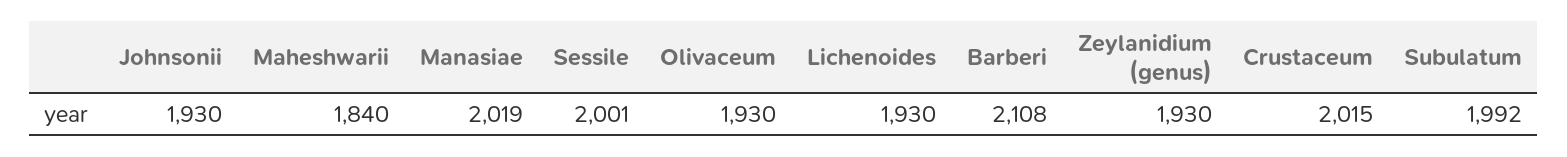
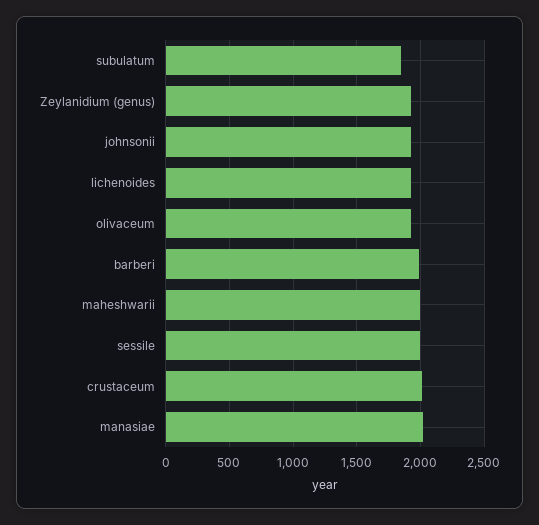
  {
    "Johnsonii": 1930,
-   "Maheshwarii": 1840,
+   "Maheshwarii": 2000,
    "Manasiae": 2019,
    "Sessile": 2001,
    "Olivaceum": 1930,
    "Lichenoides": 1930,
-   "Barberi": 2108,
+   "Barberi": 2000,
    "Zeylanidium (genus)": 1930,
    "Crustaceum": 2015,
-   "Subulatum": 1992
+   "Subulatum": 1850
  }

